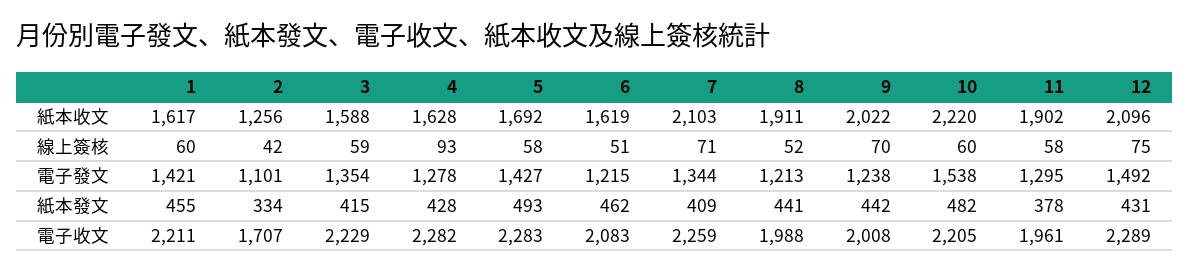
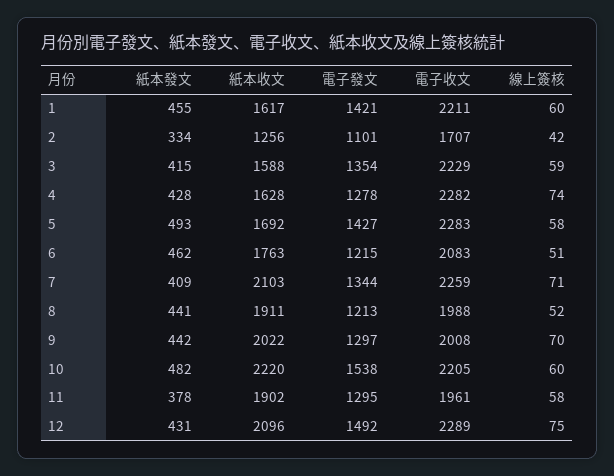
  {
    "1": {
      "紙本收文": 1617,
      "線上簽核": 60,
      "電子發文": 1421,
      "紙本發文": 455,
      "電子收文": 2211
    },
    "2": {
      "紙本收文": 1256,
      "線上簽核": 42,
      "電子發文": 1101,
      "紙本發文": 334,
      "電子收文": 1707
    },
    "3": {
      "紙本收文": 1588,
      "線上簽核": 59,
      "電子發文": 1354,
      "紙本發文": 415,
      "電子收文": 2229
    },
    "4": {
      "紙本收文": 1628,
-     "線上簽核": 93,
+     "線上簽核": 74,
      "電子發文": 1278,
      "紙本發文": 428,
      "電子收文": 2282
    },
    "5": {
      "紙本收文": 1692,
      "線上簽核": 58,
      "電子發文": 1427,
      "紙本發文": 493,
      "電子收文": 2283
    },
    "6": {
-     "紙本收文": 1619,
+     "紙本收文": 1763,
      "線上簽核": 51,
      "電子發文": 1215,
      "紙本發文": 462,
      "電子收文": 2083
    },
    "7": {
      "紙本收文": 2103,
      "線上簽核": 71,
      "電子發文": 1344,
      "紙本發文": 409,
      "電子收文": 2259
    },
    "8": {
      "紙本收文": 1911,
      "線上簽核": 52,
      "電子發文": 1213,
      "紙本發文": 441,
      "電子收文": 1988
    },
    "9": {
      "紙本收文": 2022,
      "線上簽核": 70,
-     "電子發文": 1238,
+     "電子發文": 1297,
      "紙本發文": 442,
      "電子收文": 2008
    },
    "10": {
      "紙本收文": 2220,
      "線上簽核": 60,
      "電子發文": 1538,
      "紙本發文": 482,
      "電子收文": 2205
    },
    "11": {
      "紙本收文": 1902,
      "線上簽核": 58,
      "電子發文": 1295,
      "紙本發文": 378,
      "電子收文": 1961
    },
    "12": {
      "紙本收文": 2096,
      "線上簽核": 75,
      "電子發文": 1492,
      "紙本發文": 431,
      "電子收文": 2289
    }
  }

